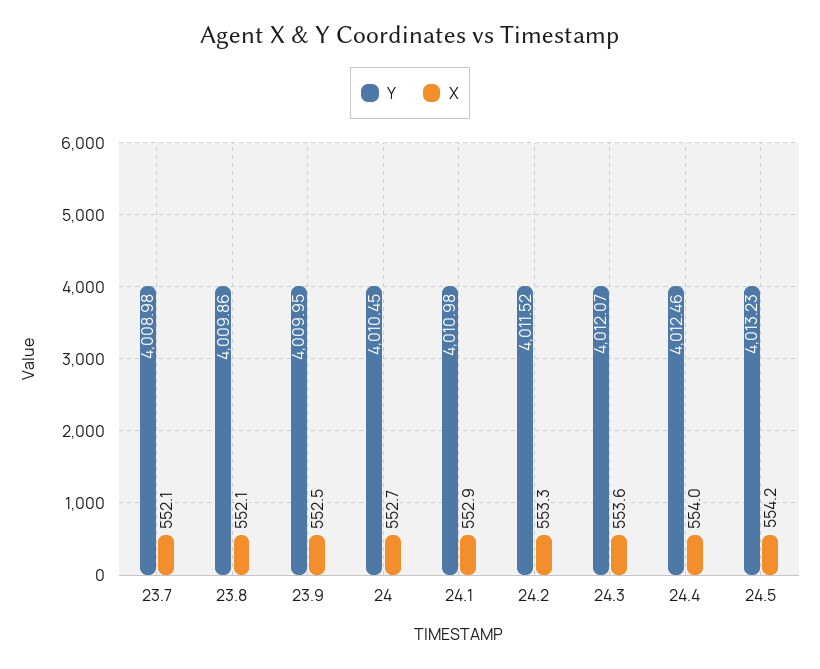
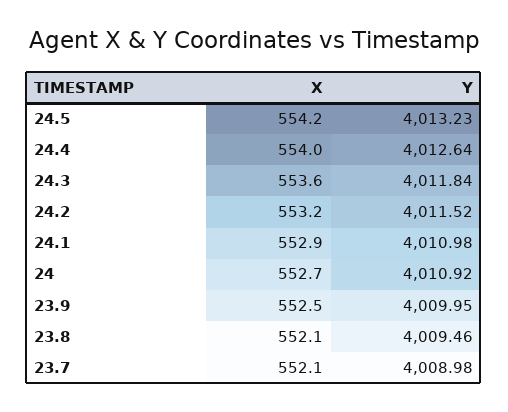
  {
    "Y": {
      "23.7": 4008.98,
-     "23.8": 4009.86,
+     "23.8": 4009.46,
      "23.9": 4009.95,
-     "24": 4010.45,
+     "24": 4010.92,
      "24.1": 4010.98,
      "24.2": 4011.52,
-     "24.3": 4012.07,
+     "24.3": 4011.84,
-     "24.4": 4012.46,
+     "24.4": 4012.64,
      "24.5": 4013.23
    },
    "X": {
      "23.7": 552.1,
      "23.8": 552.1,
      "23.9": 552.5,
      "24": 552.7,
      "24.1": 552.9,
-     "24.2": 553.3,
+     "24.2": 553.2,
      "24.3": 553.6,
      "24.4": 554,
      "24.5": 554.2
    }
  }

